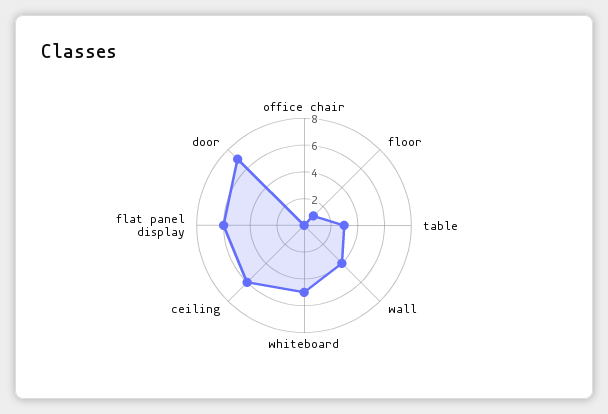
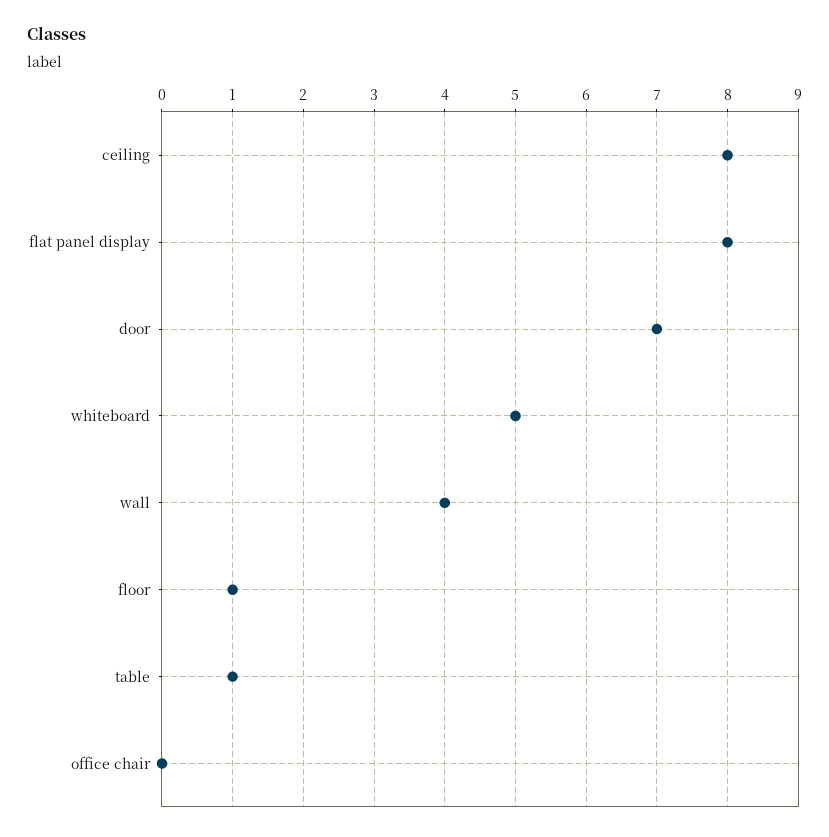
  {
    "office chair": 0,
    "floor": 1,
-   "table": 3,
+   "table": 1,
    "wall": 4,
    "whiteboard": 5,
-   "ceiling": 6,
+   "ceiling": 8,
-   "flat panel display": 6,
+   "flat panel display": 8,
    "door": 7
  }

